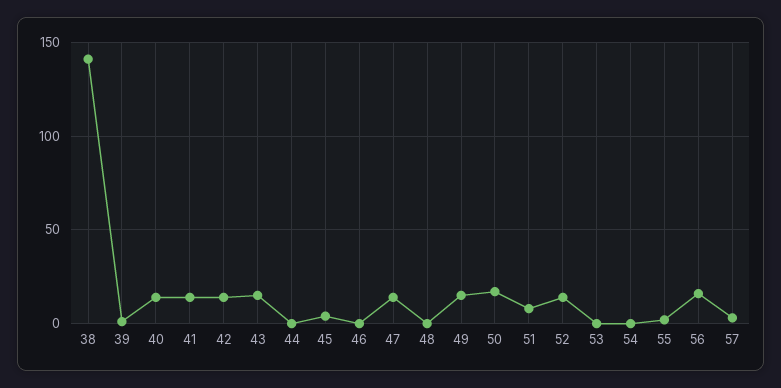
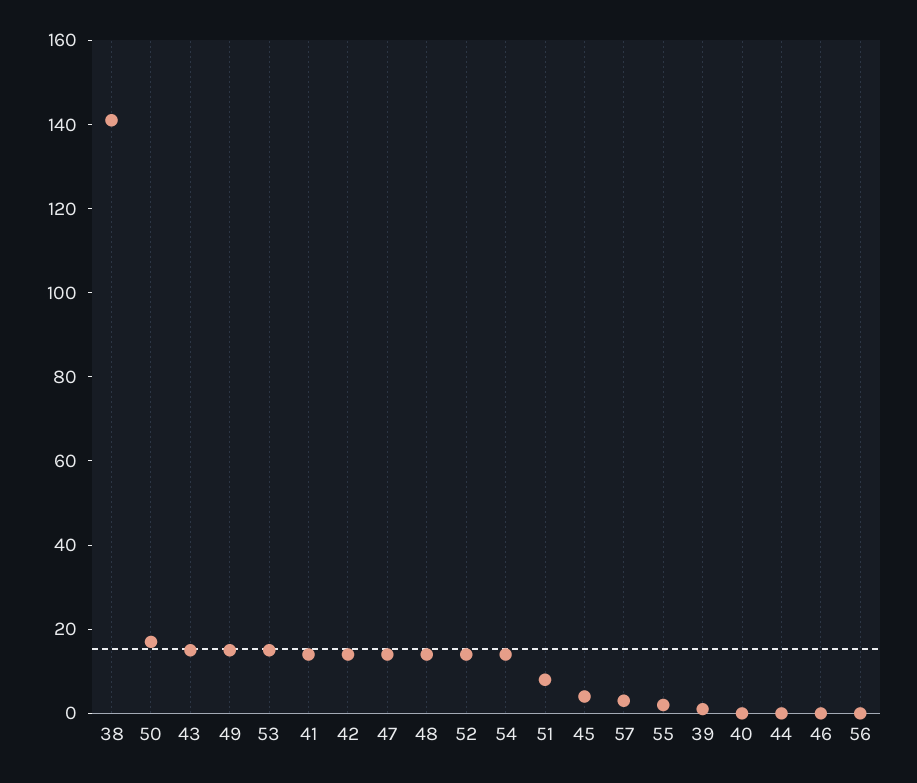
  {
    "38": 140,
    "39": 0,
-   "40": 15,
+   "40": 0,
    "41": 15,
    "42": 15,
    "43": 15,
    "44": 0,
    "45": 5,
    "46": 0,
    "47": 15,
-   "48": 0,
+   "48": 15,
    "49": 15,
    "50": 15,
    "51": 10,
    "52": 15,
-   "53": 0,
+   "53": 15,
-   "54": 0,
+   "54": 15,
    "55": 0,
-   "56": 15,
+   "56": 0,
    "57": 5
  }

